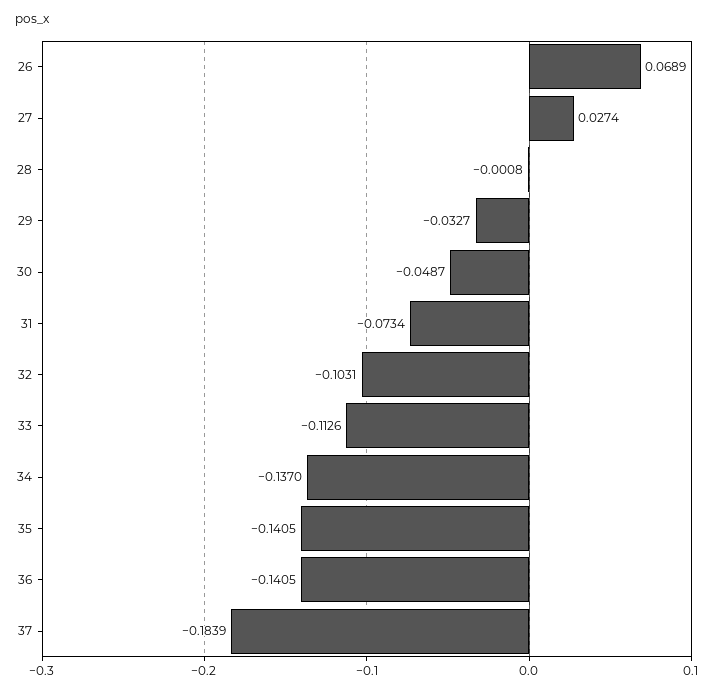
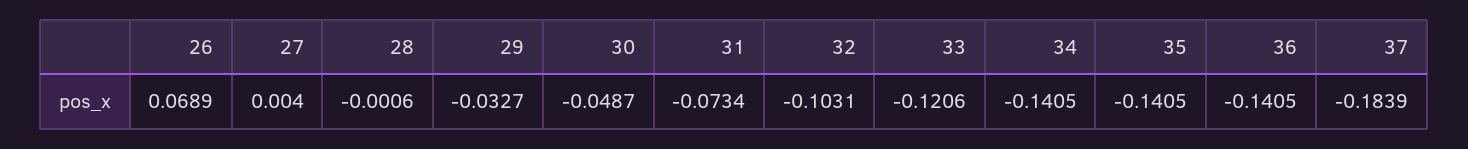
  {
    "26": 0.0689,
-   "27": 0.0274,
+   "27": 0.004,
-   "28": -0.0008,
+   "28": -0.0006,
    "29": -0.0327,
    "30": -0.0487,
    "31": -0.0734,
    "32": -0.1031,
-   "33": -0.1126,
+   "33": -0.1206,
-   "34": -0.137,
+   "34": -0.1405,
    "35": -0.1405,
    "36": -0.1405,
    "37": -0.1839
  }

